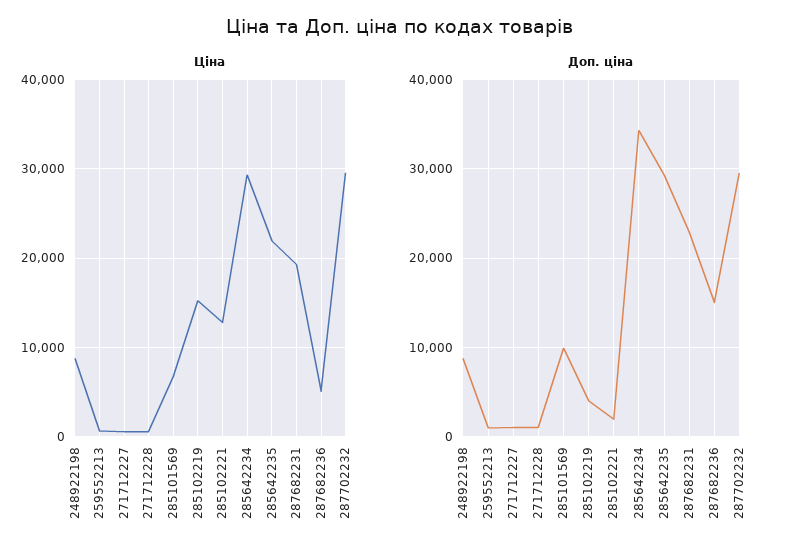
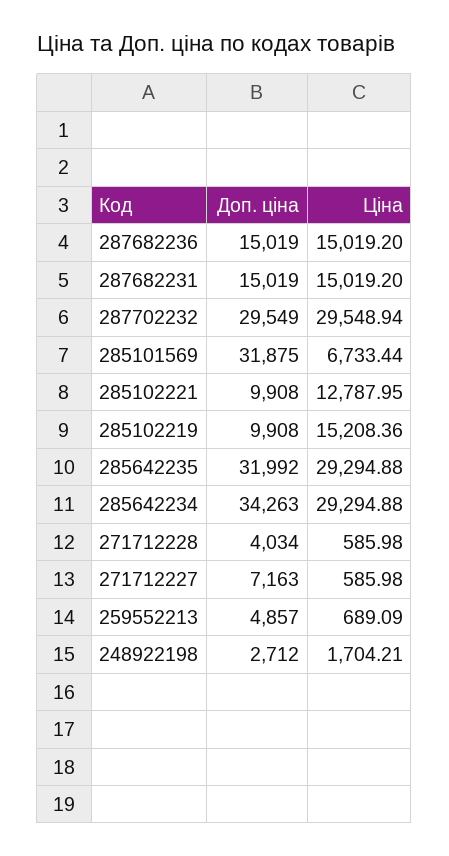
  {
    "Ціна": {
-     "248922198": 9000,
+     "248922198": 1704.21,
      "259552213": 689.09,
      "271712227": 585.98,
      "271712228": 585.98,
      "285101569": 6733.44,
      "285102219": 15208.36,
      "285102221": 12787.95,
      "285642234": 29294.88,
-     "285642235": 22000,
+     "285642235": 29294.88,
-     "287682231": 19000,
+     "287682231": 15019.2,
-     "287682236": 5000,
+     "287682236": 15019.2,
      "287702232": 29548.94
    },
    "Доп. ціна": {
-     "248922198": 9000,
+     "248922198": 2712,
-     "259552213": 1000,
+     "259552213": 4857,
-     "271712227": 1000,
+     "271712227": 7163,
-     "271712228": 1000,
+     "271712228": 4034,
-     "285101569": 10000,
+     "285101569": 31875,
-     "285102219": 4000,
+     "285102219": 9908,
-     "285102221": 2000,
+     "285102221": 9908,
      "285642234": 34263,
-     "285642235": 29000,
+     "285642235": 31992,
-     "287682231": 23000,
+     "287682231": 15019,
      "287682236": 15019,
      "287702232": 29549
    }
  }

